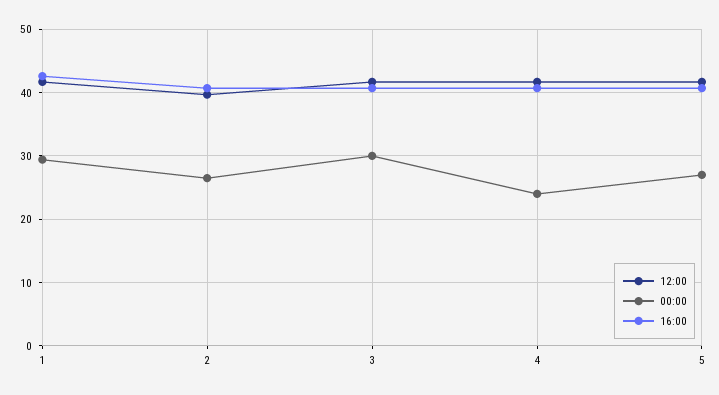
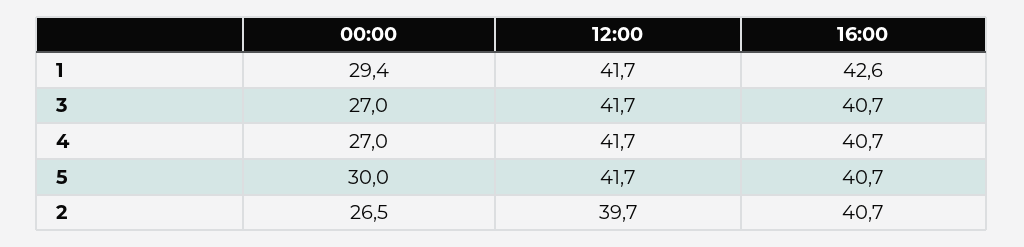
  {
    "12:00": {
      "1": 41.7,
      "2": 39.7,
      "3": 41.7,
      "4": 41.7,
      "5": 41.7
    },
    "00:00": {
      "1": 29.4,
      "2": 26.5,
-     "3": 30,
+     "3": 27,
-     "4": 24,
+     "4": 27,
-     "5": 27
+     "5": 30
    },
    "16:00": {
      "1": 42.6,
      "2": 40.7,
      "3": 40.7,
      "4": 40.7,
      "5": 40.7
    }
  }

